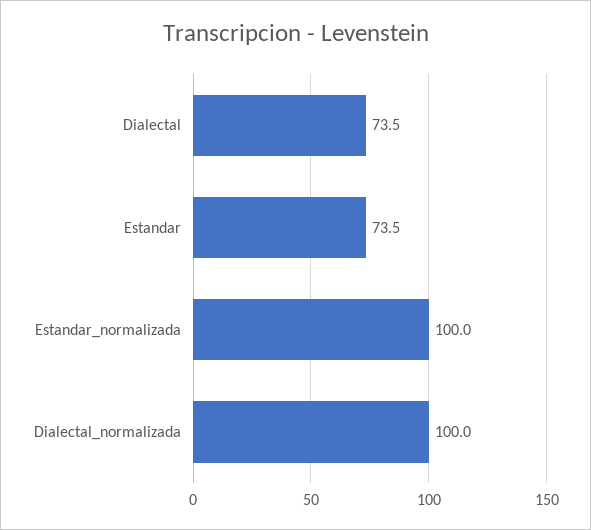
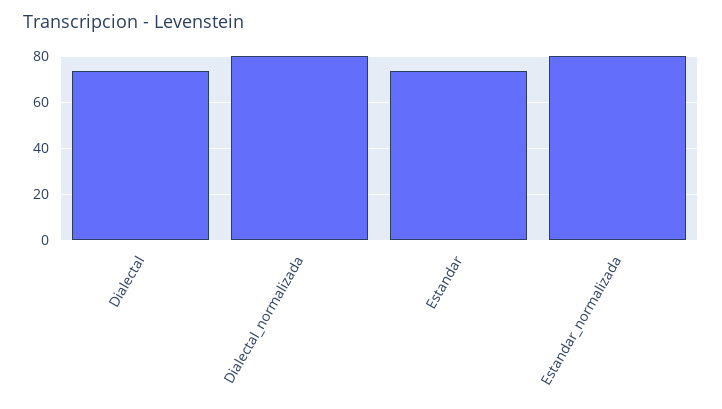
  {
    "Dialectal": 73.5,
    "Estandar": 73.5,
-   "Estandar_normalizada": 100,
+   "Estandar_normalizada": 80,
-   "Dialectal_normalizada": 100
+   "Dialectal_normalizada": 80
  }

